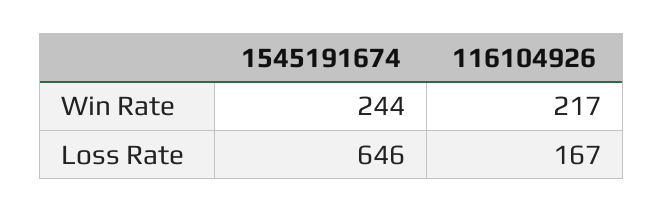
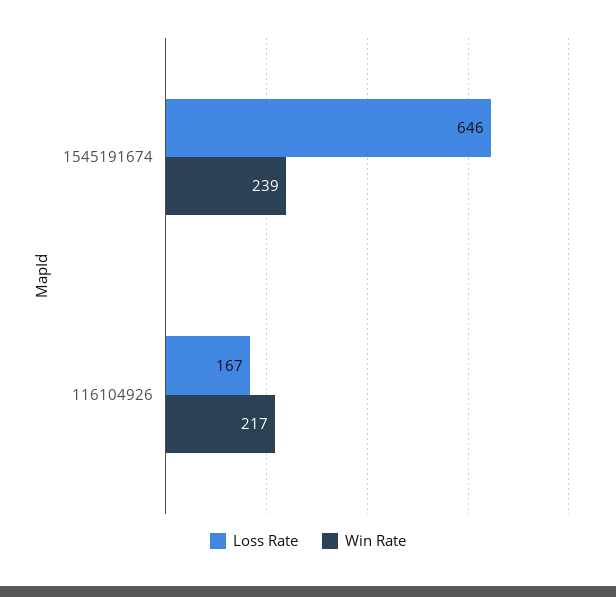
  {
    "Win Rate": {
-     "1545191674": 244,
+     "1545191674": 239,
      "116104926": 217
    },
    "Loss Rate": {
      "1545191674": 646,
      "116104926": 167
    }
  }

